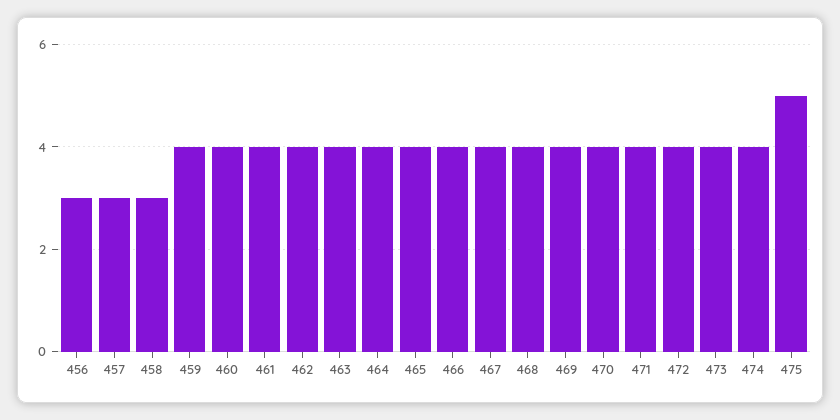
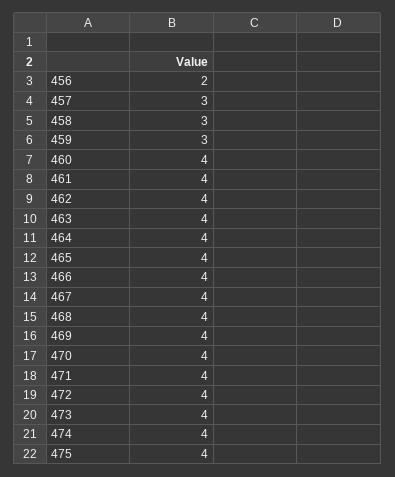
  {
-   "456": 3,
+   "456": 2,
    "457": 3,
    "458": 3,
-   "459": 4,
+   "459": 3,
    "460": 4,
    "461": 4,
    "462": 4,
    "463": 4,
    "464": 4,
    "465": 4,
    "466": 4,
    "467": 4,
    "468": 4,
    "469": 4,
    "470": 4,
    "471": 4,
    "472": 4,
    "473": 4,
    "474": 4,
-   "475": 5
+   "475": 4
  }

